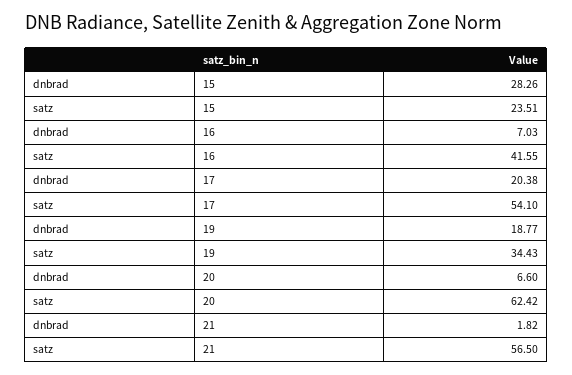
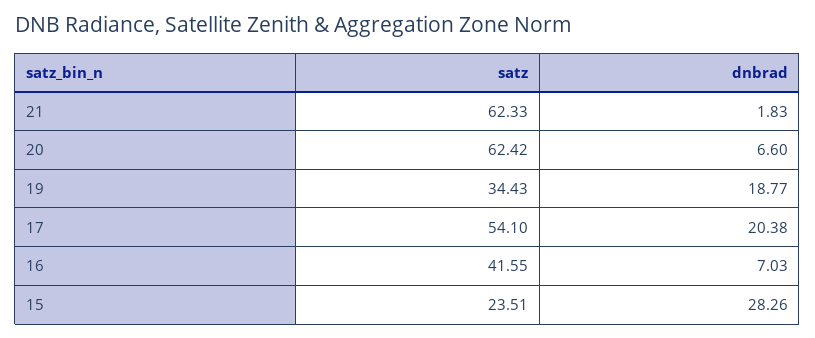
  {
    "dnbrad": {
      "15": 28.26,
      "16": 7.03,
      "17": 20.38,
      "19": 18.77,
      "20": 6.6,
-     "21": 1.82
+     "21": 1.83
    },
    "satz": {
      "15": 23.51,
      "16": 41.55,
      "17": 54.1,
      "19": 34.43,
      "20": 62.42,
-     "21": 56.5
+     "21": 62.33
    }
  }

